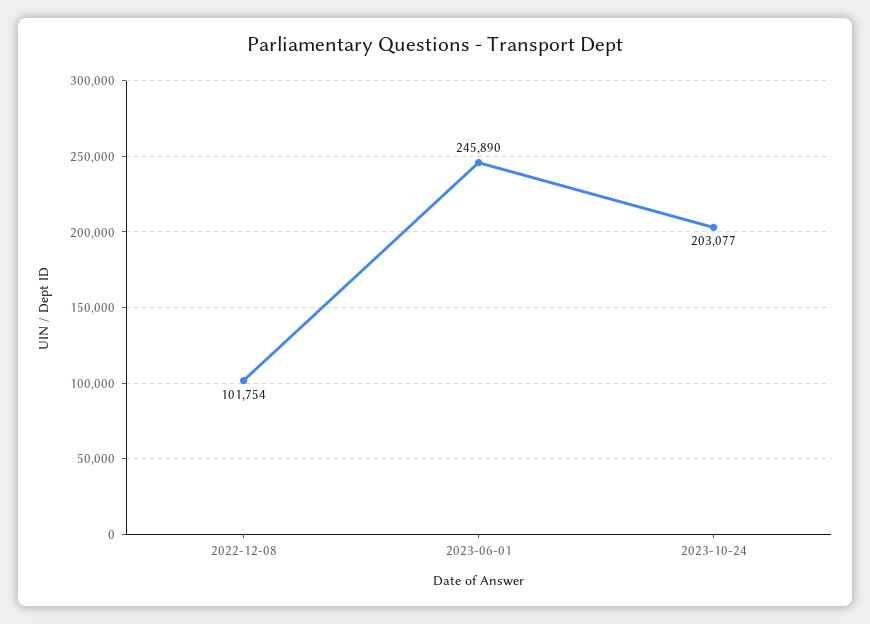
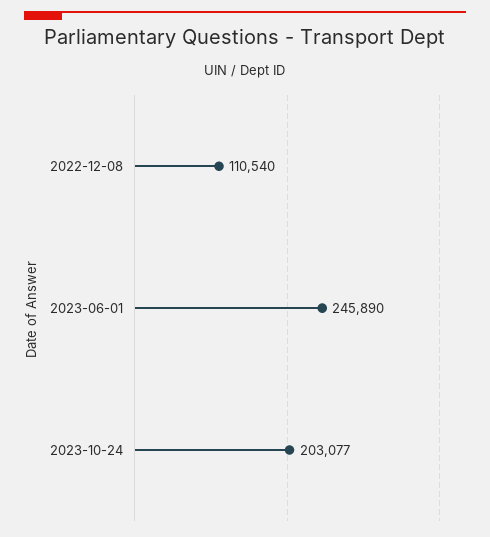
  {
-   "2022-12-08": 101754,
+   "2022-12-08": 110540,
    "2023-06-01": 245890,
    "2023-10-24": 203077
  }

